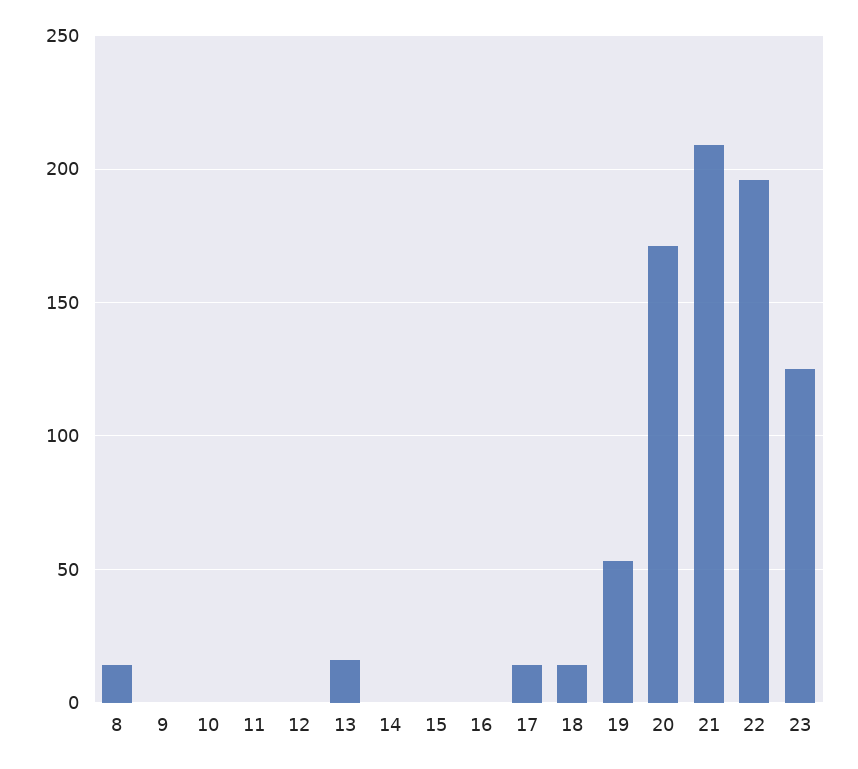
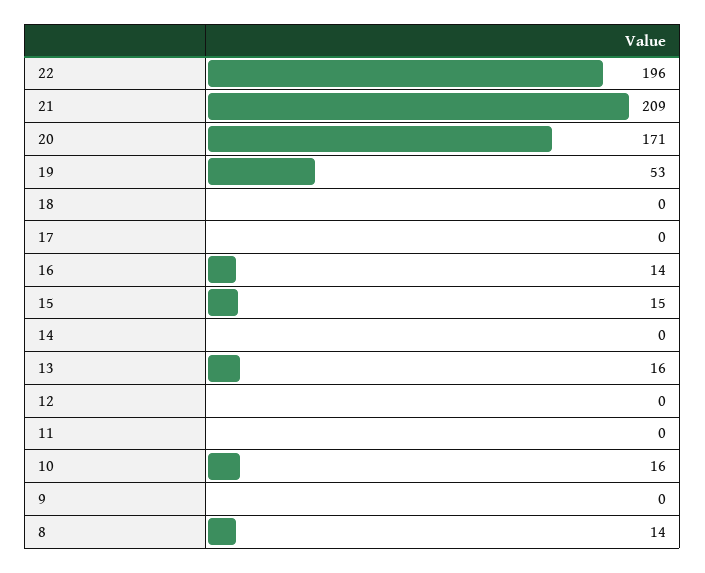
  {
    "8": 14,
    "9": 0,
-   "10": 0,
+   "10": 16,
    "11": 0,
    "12": 0,
    "13": 16,
    "14": 0,
-   "15": 0,
+   "15": 15,
-   "16": 0,
+   "16": 14,
-   "17": 15,
+   "17": 0,
-   "18": 15,
+   "18": 0,
    "19": 53,
    "20": 171,
    "21": 209,
-   "22": 196,
+   "22": 196
-   "23": 125
  }

